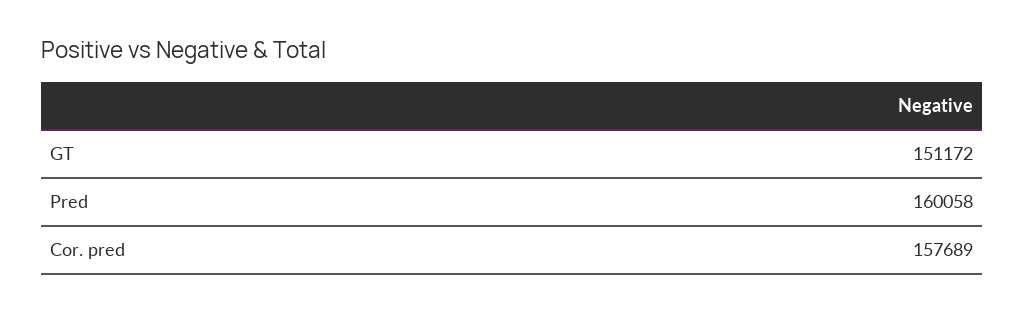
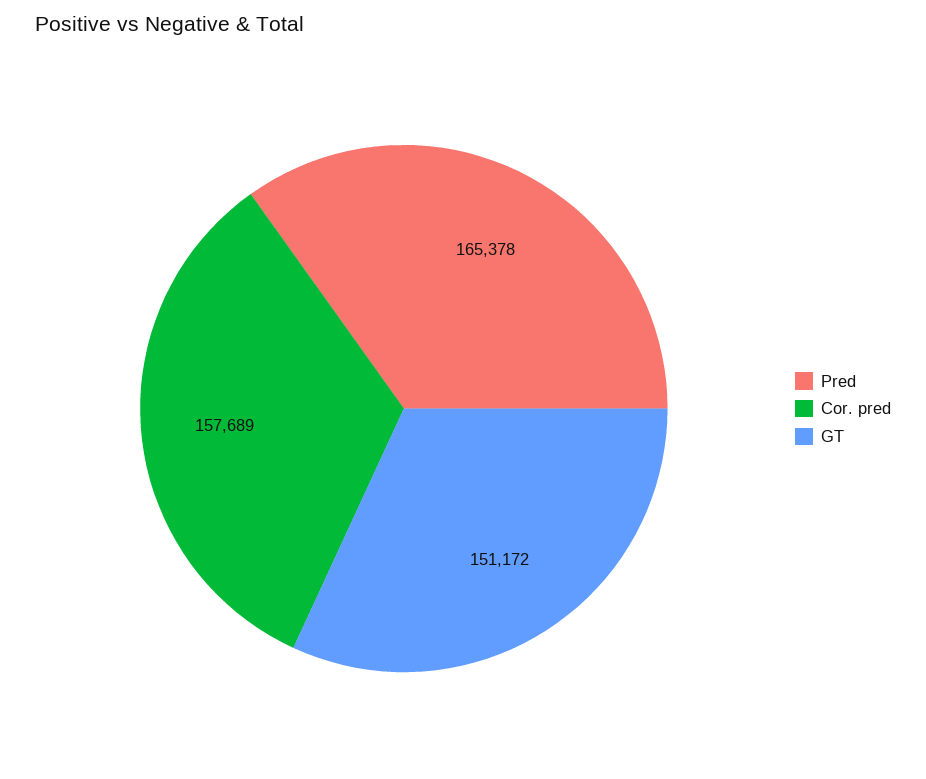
  {
    "GT": 151172,
-   "Pred": 160058,
+   "Pred": 165378,
    "Cor. pred": 157689
  }

